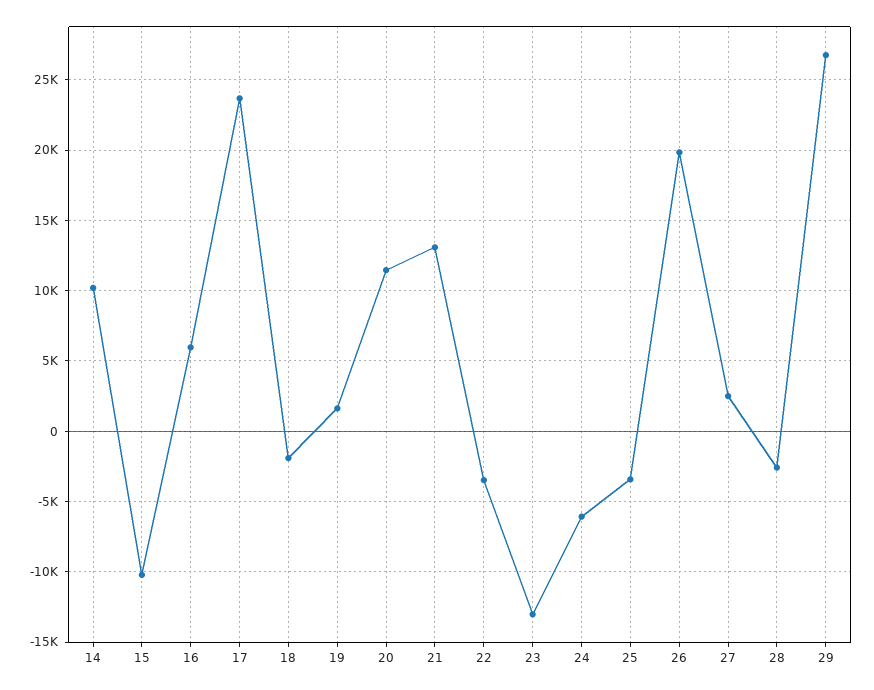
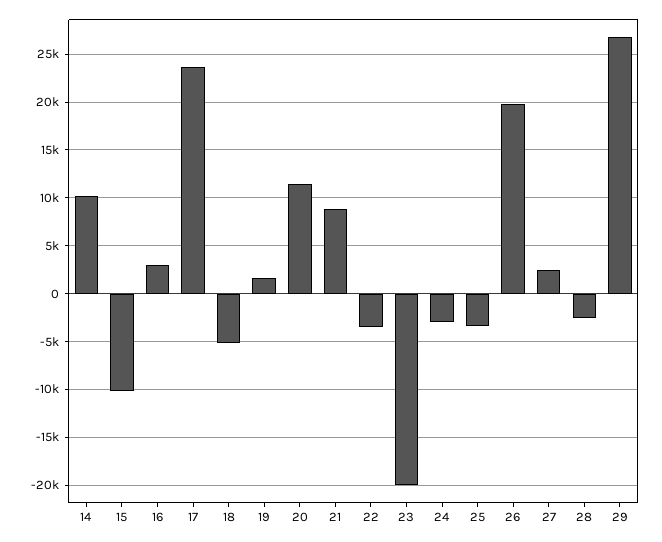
  {
    "14": 10000,
    "15": -10000,
-   "16": 6000,
+   "16": 3000,
    "17": 23500,
-   "18": -2000,
+   "18": -5000,
    "19": 1500,
    "20": 11500,
-   "21": 13000,
+   "21": 9000,
    "22": -3500,
-   "23": -13000,
+   "23": -20000,
-   "24": -6000,
+   "24": -3000,
    "25": -3500,
    "26": 20000,
    "27": 2500,
    "28": -2500,
    "29": 27000
  }

